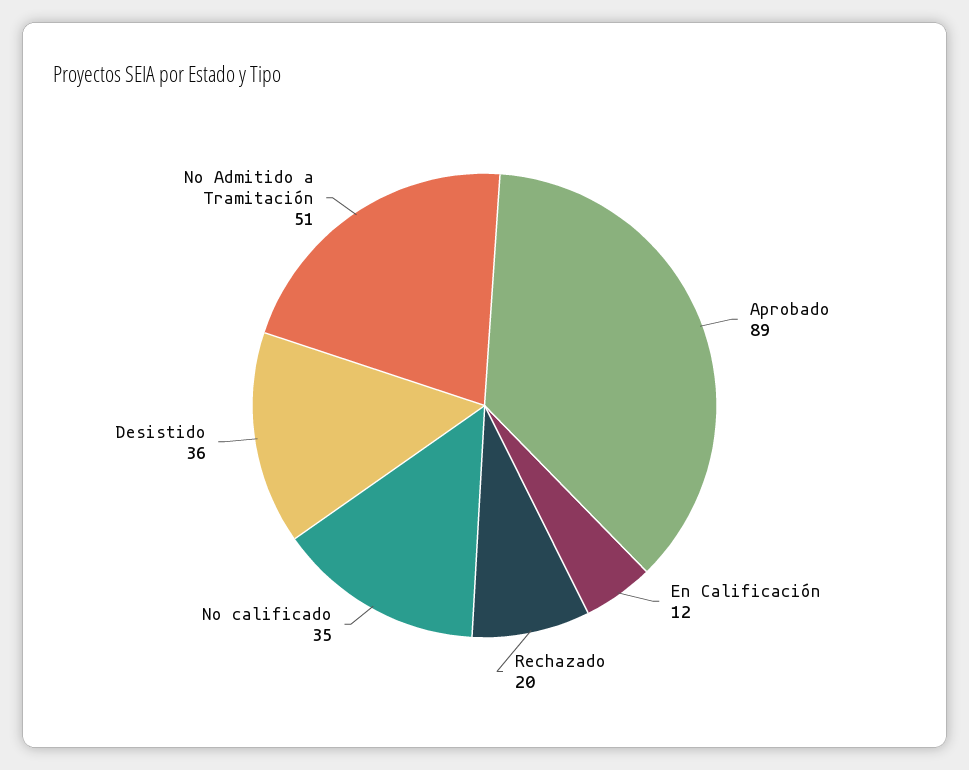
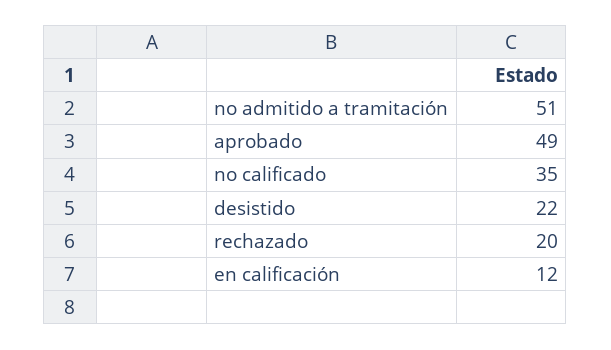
  {
-   "Aprobado": 89,
+   "Aprobado": 49,
    "En Calificación": 12,
    "Rechazado": 20,
    "No calificado": 35,
-   "Desistido": 36,
+   "Desistido": 22,
    "No Admitido a Tramitación": 51
  }

